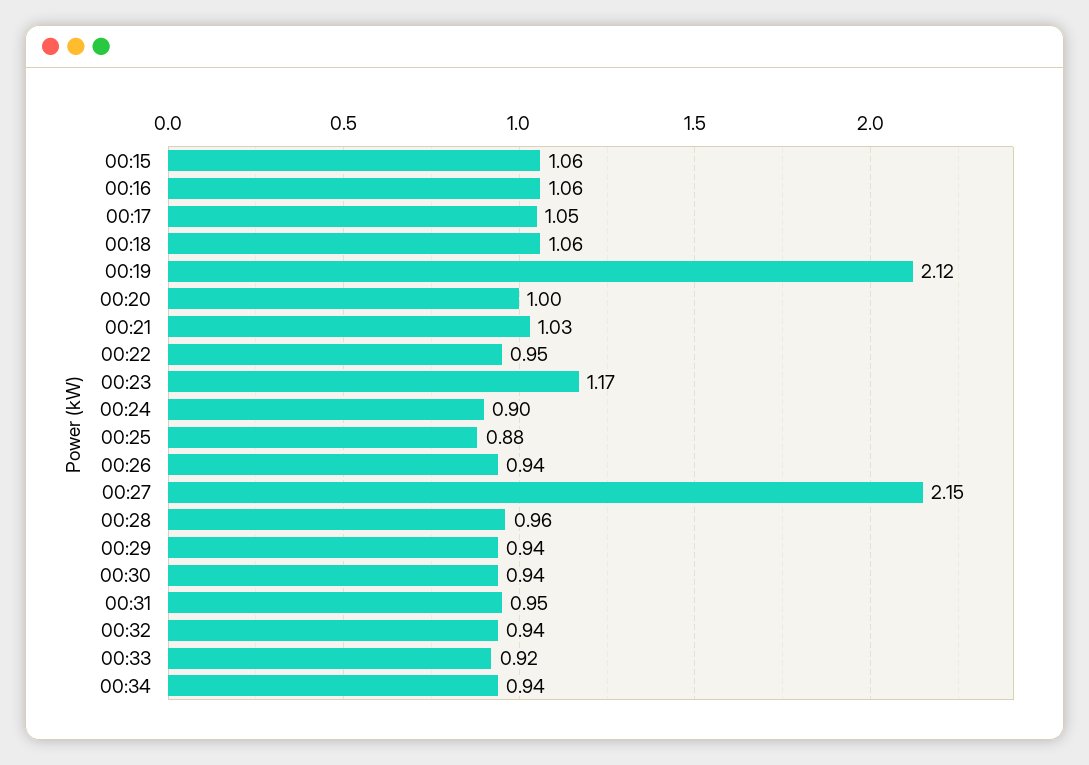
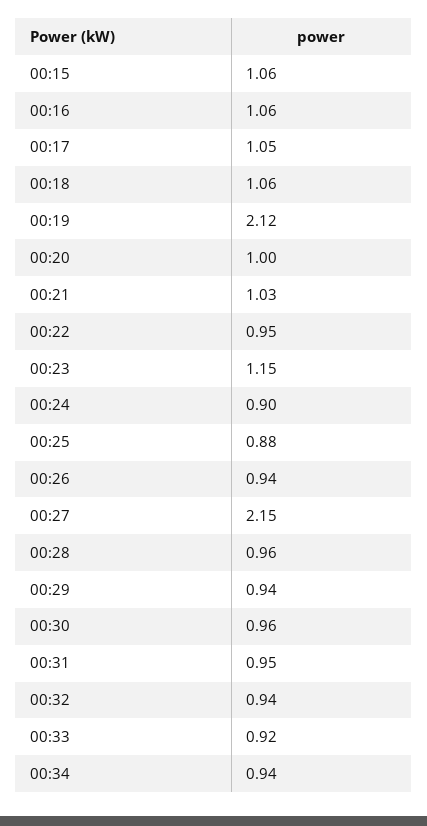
  {
    "00:15": 1.06,
    "00:16": 1.06,
    "00:17": 1.05,
    "00:18": 1.06,
    "00:19": 2.12,
    "00:20": 1,
    "00:21": 1.03,
    "00:22": 0.95,
-   "00:23": 1.17,
+   "00:23": 1.15,
    "00:24": 0.9,
    "00:25": 0.88,
    "00:26": 0.94,
    "00:27": 2.15,
    "00:28": 0.96,
    "00:29": 0.94,
-   "00:30": 0.94,
+   "00:30": 0.96,
    "00:31": 0.95,
    "00:32": 0.94,
    "00:33": 0.92,
    "00:34": 0.94
  }

